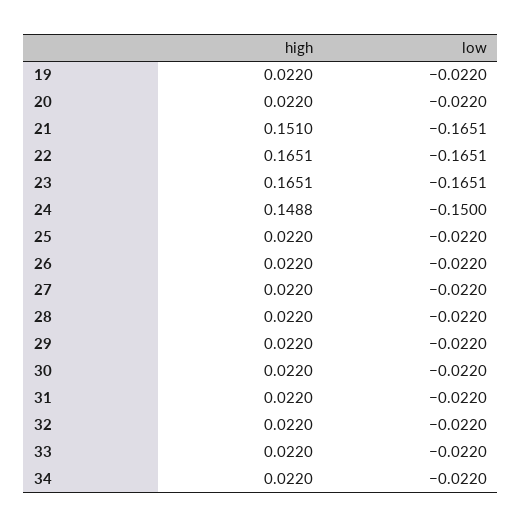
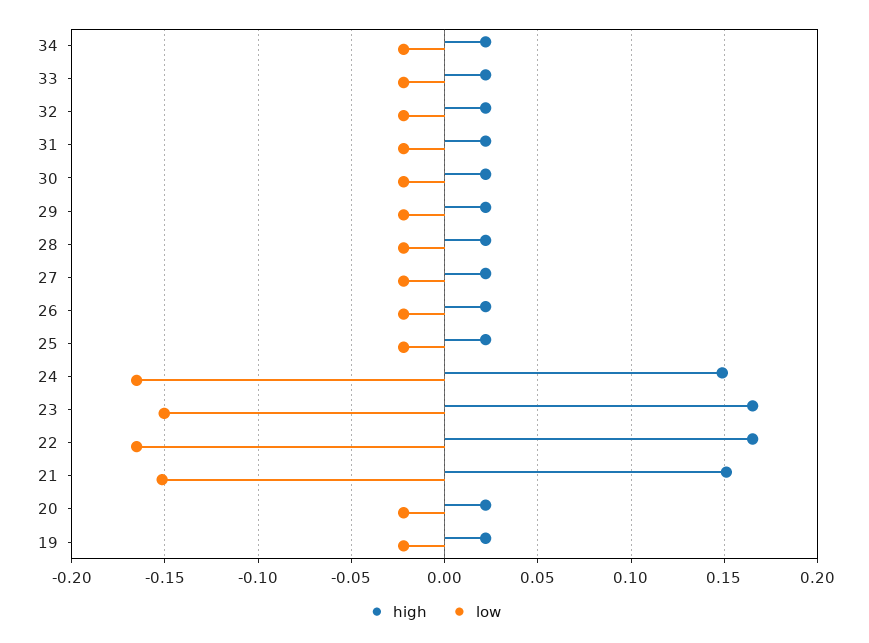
  {
    "high": {
      "19": 0.022,
      "20": 0.022,
      "21": 0.151,
      "22": 0.1651,
      "23": 0.1651,
      "24": 0.1488,
      "25": 0.022,
      "26": 0.022,
      "27": 0.022,
      "28": 0.022,
      "29": 0.022,
      "30": 0.022,
      "31": 0.022,
      "32": 0.022,
      "33": 0.022,
      "34": 0.022
    },
    "low": {
      "19": -0.022,
      "20": -0.022,
-     "21": -0.1651,
+     "21": -0.15,
      "22": -0.1651,
-     "23": -0.1651,
+     "23": -0.15,
-     "24": -0.15,
+     "24": -0.165,
      "25": -0.022,
      "26": -0.022,
      "27": -0.022,
      "28": -0.022,
      "29": -0.022,
      "30": -0.022,
      "31": -0.022,
      "32": -0.022,
      "33": -0.022,
      "34": -0.022
    }
  }

